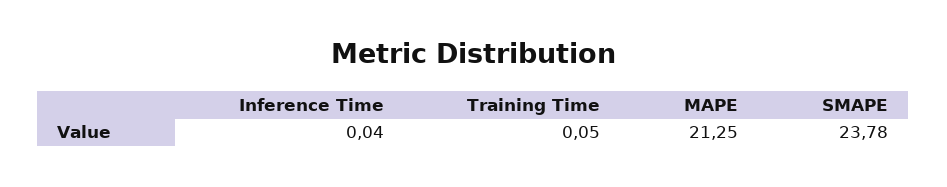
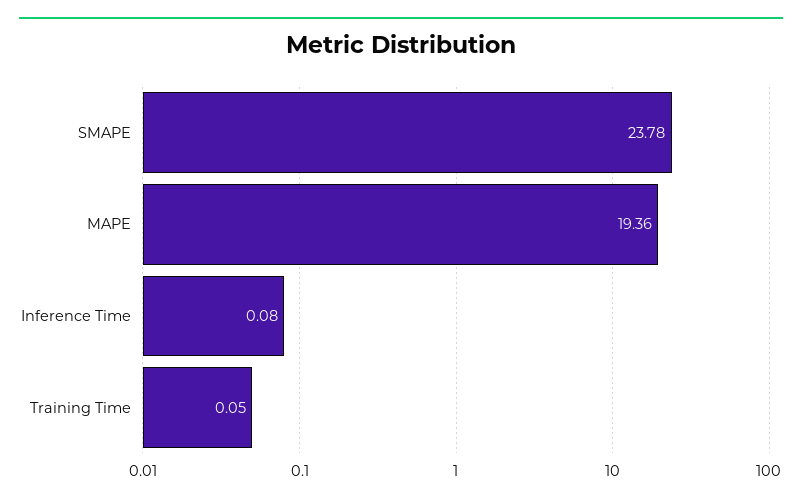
  {
-   "Inference Time": 0.04,
+   "Inference Time": 0.08,
    "Training Time": 0.05,
-   "MAPE": 21.25,
+   "MAPE": 19.36,
    "SMAPE": 23.78
  }

